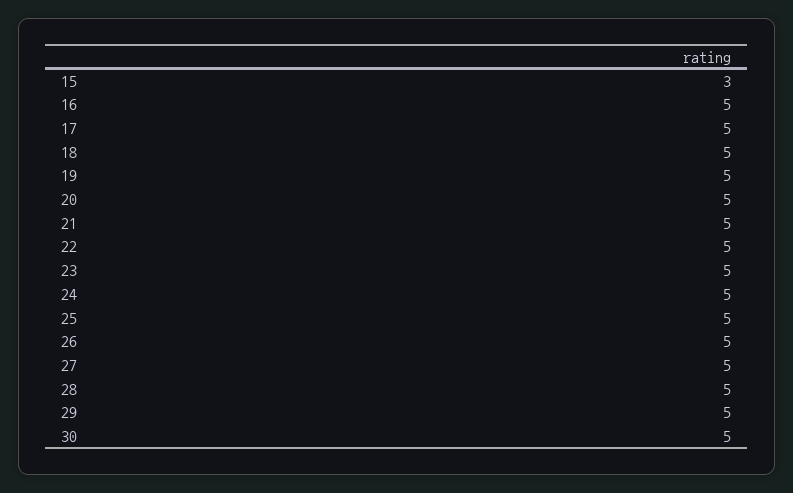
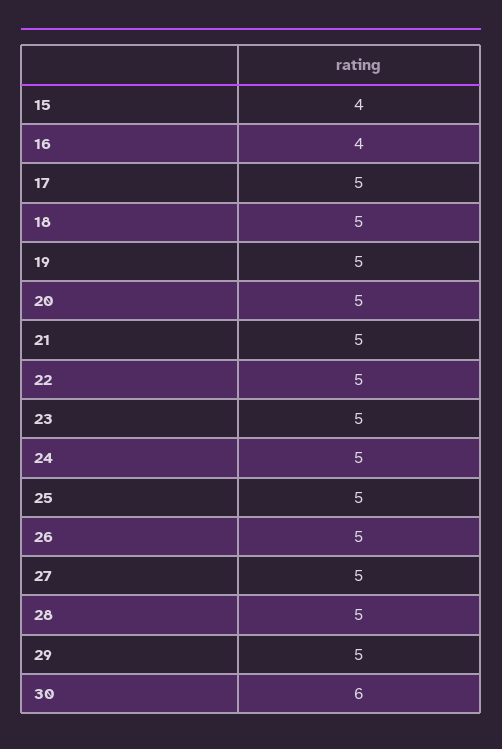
  {
-   "15": 3,
+   "15": 4,
-   "16": 5,
+   "16": 4,
    "17": 5,
    "18": 5,
    "19": 5,
    "20": 5,
    "21": 5,
    "22": 5,
    "23": 5,
    "24": 5,
    "25": 5,
    "26": 5,
    "27": 5,
    "28": 5,
    "29": 5,
-   "30": 5
+   "30": 6
  }

